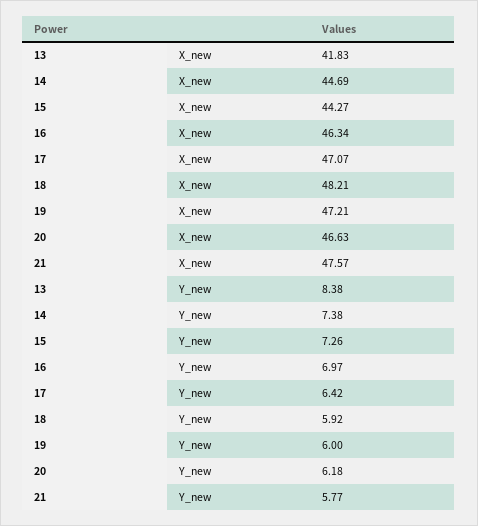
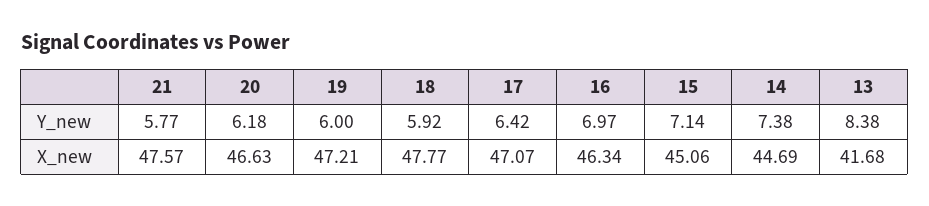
  {
    "13": {
-     "X_new": 41.83,
+     "X_new": 41.68,
      "Y_new": 8.38
    },
    "14": {
      "X_new": 44.69,
      "Y_new": 7.38
    },
    "15": {
-     "X_new": 44.27,
+     "X_new": 45.06,
-     "Y_new": 7.26
+     "Y_new": 7.14
    },
    "16": {
      "X_new": 46.34,
      "Y_new": 6.97
    },
    "17": {
      "X_new": 47.07,
      "Y_new": 6.42
    },
    "18": {
-     "X_new": 48.21,
+     "X_new": 47.77,
      "Y_new": 5.92
    },
    "19": {
      "X_new": 47.21,
      "Y_new": 6
    },
    "20": {
      "X_new": 46.63,
      "Y_new": 6.18
    },
    "21": {
      "X_new": 47.57,
      "Y_new": 5.77
    }
  }

